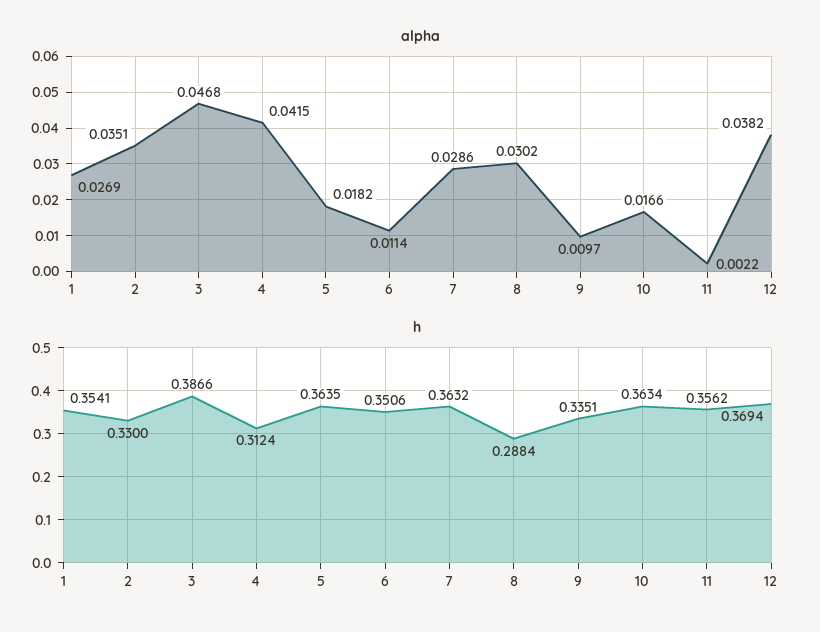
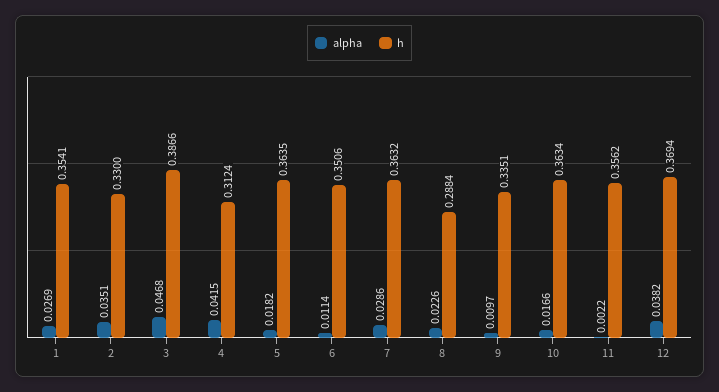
  {
    "alpha": {
      "1": 0.0269,
      "2": 0.0351,
      "3": 0.0468,
      "4": 0.0415,
      "5": 0.0182,
      "6": 0.0114,
      "7": 0.0286,
-     "8": 0.0302,
+     "8": 0.0226,
      "9": 0.0097,
      "10": 0.0166,
      "11": 0.0022,
      "12": 0.0382
    },
    "h": {
      "1": 0.3541,
      "2": 0.33,
      "3": 0.3866,
      "4": 0.3124,
      "5": 0.3635,
      "6": 0.3506,
      "7": 0.3632,
      "8": 0.2884,
      "9": 0.3351,
      "10": 0.3634,
      "11": 0.3562,
      "12": 0.3694
    }
  }

